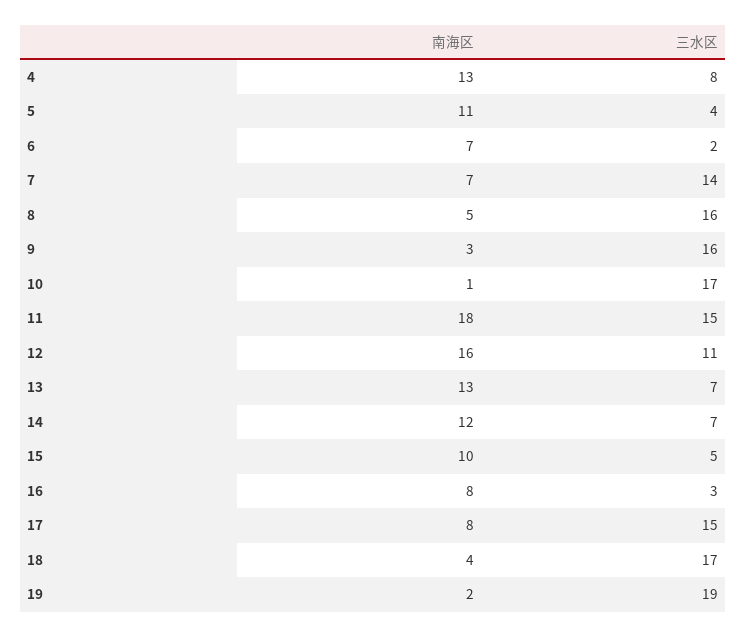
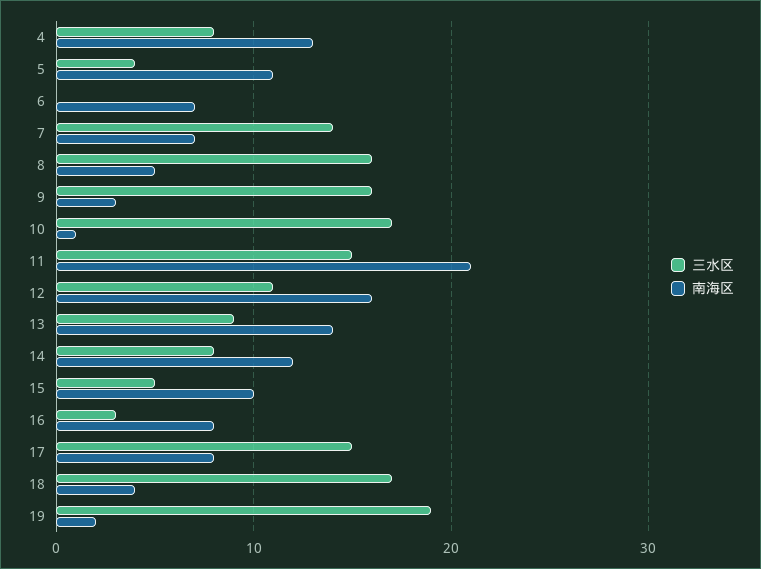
  {
    "南海区": {
      "4": 13,
      "5": 11,
      "6": 7,
      "7": 7,
      "8": 5,
      "9": 3,
      "10": 1,
-     "11": 18,
+     "11": 21,
      "12": 16,
-     "13": 13,
+     "13": 14,
      "14": 12,
      "15": 10,
      "16": 8,
      "17": 8,
      "18": 4,
      "19": 2
    },
    "三水区": {
      "4": 8,
      "5": 4,
-     "6": 2,
+     "6": 0,
      "7": 14,
      "8": 16,
      "9": 16,
      "10": 17,
      "11": 15,
      "12": 11,
-     "13": 7,
+     "13": 9,
-     "14": 7,
+     "14": 8,
      "15": 5,
      "16": 3,
      "17": 15,
      "18": 17,
      "19": 19
    }
  }

